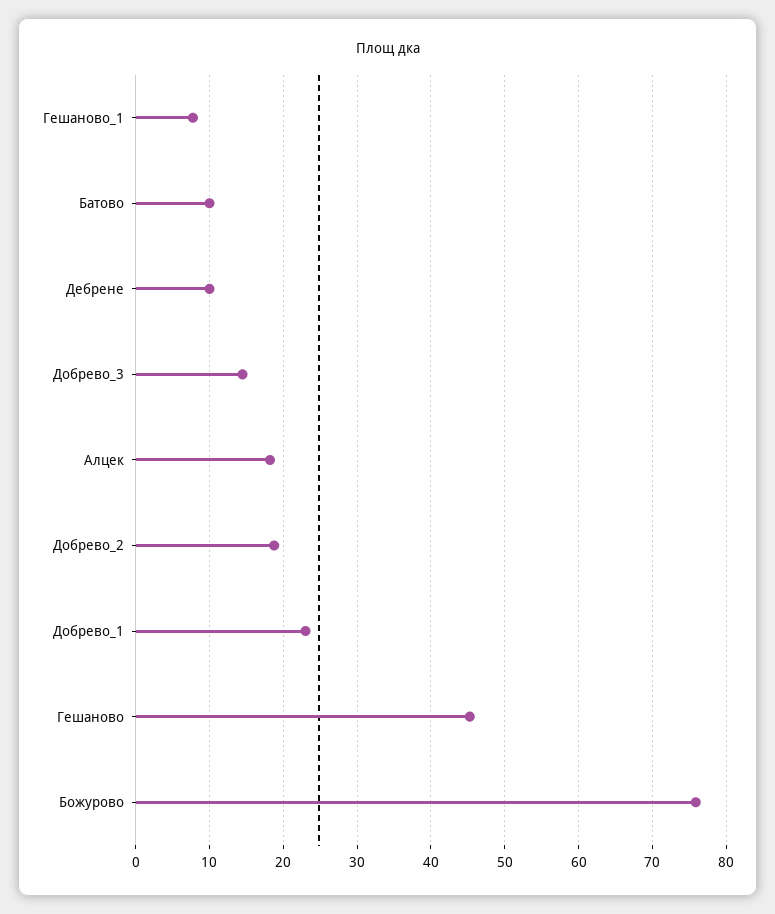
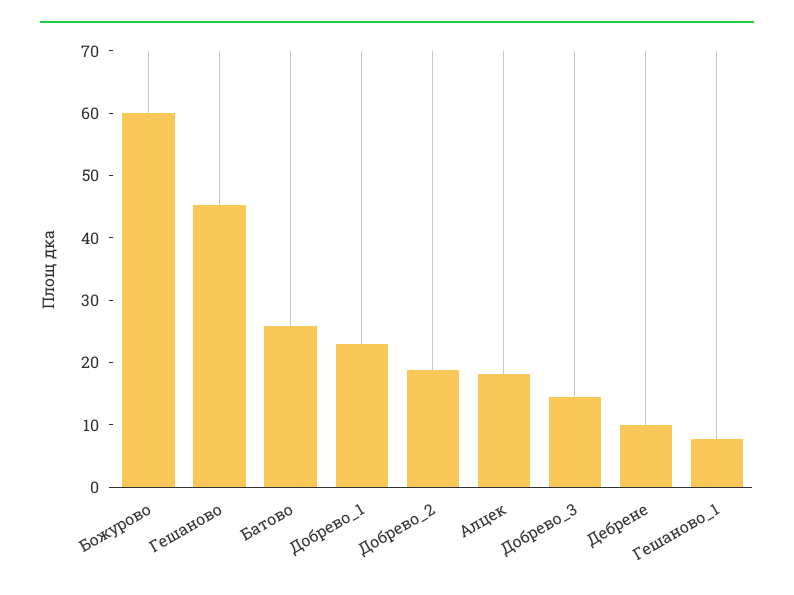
  {
    "Гешаново_1": 8,
-   "Батово": 10,
+   "Батово": 26,
    "Дебрене": 10,
    "Добрево_3": 14,
    "Алцек": 18,
    "Добрево_2": 19,
    "Добрево_1": 23,
    "Гешаново": 45,
-   "Божурово": 76
+   "Божурово": 60
  }

